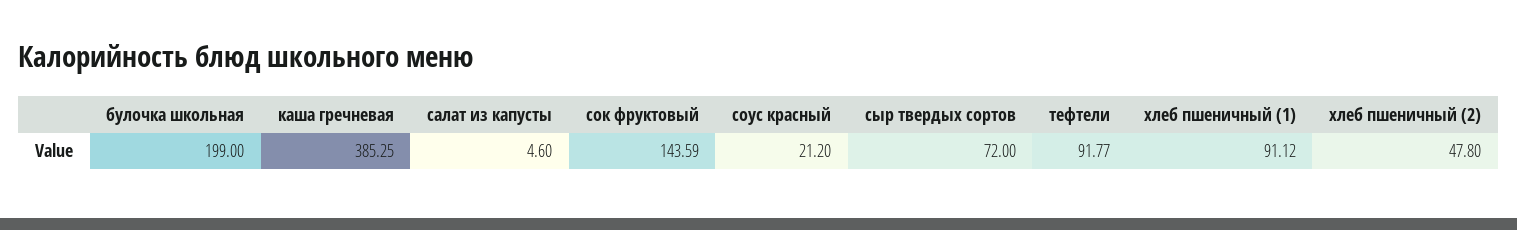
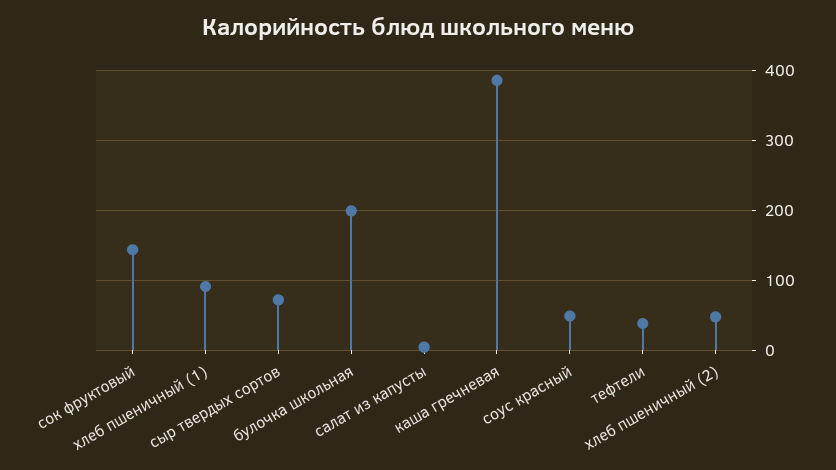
  {
    "булочка школьная": 199,
    "каша гречневая": 385.25,
    "салат из капусты": 4.6,
    "сок фруктовый": 143.59,
-   "соус красный": 21.2,
+   "соус красный": 50,
    "сыр твердых сортов": 72,
-   "тефтели": 91.77,
+   "тефтели": 40,
    "хлеб пшеничный (1)": 91.12,
    "хлеб пшеничный (2)": 47.8
  }

